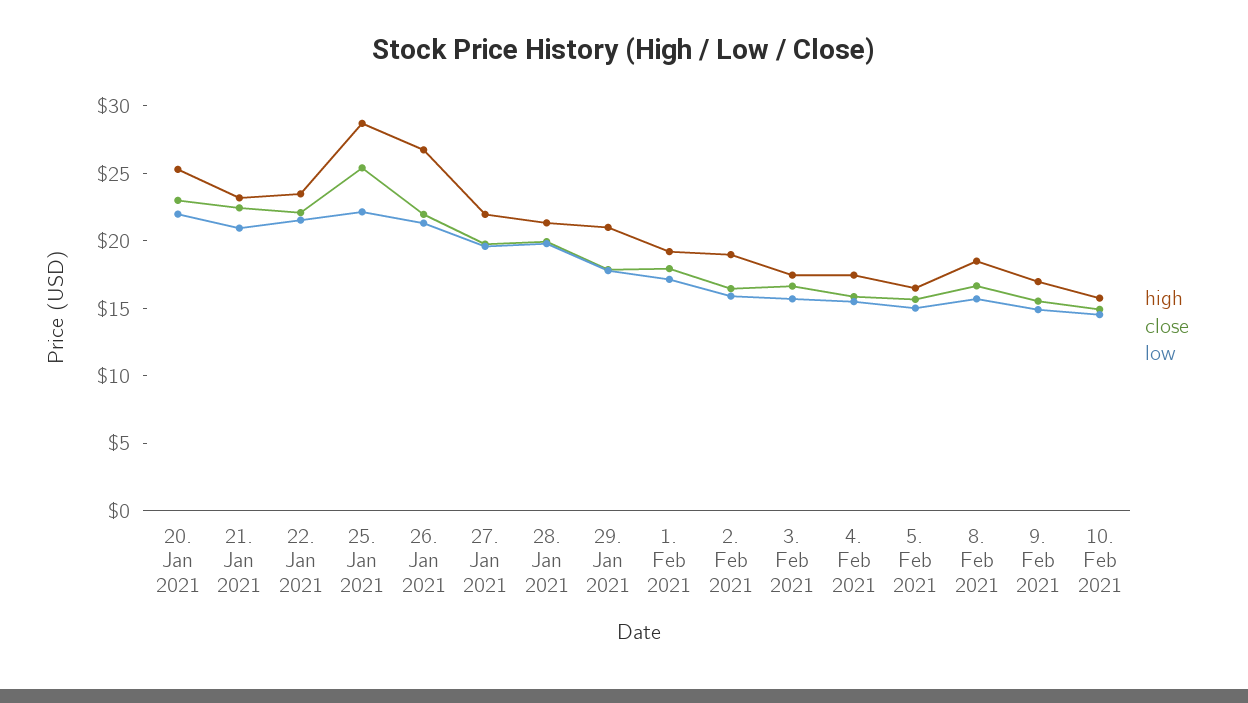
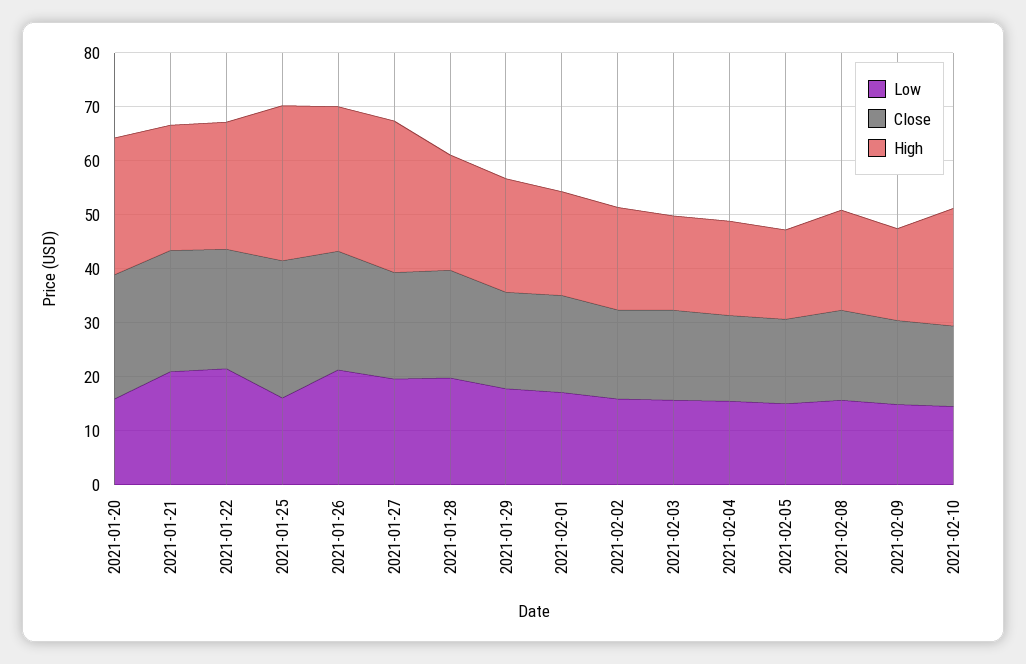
  {
    "high": {
      "20. Jan 2021": 25,
      "21. Jan 2021": 23,
      "22. Jan 2021": 23,
      "25. Jan 2021": 29,
      "26. Jan 2021": 27,
-     "27. Jan 2021": 22,
+     "27. Jan 2021": 28,
      "28. Jan 2021": 21,
      "29. Jan 2021": 21,
      "1. Feb 2021": 19,
      "2. Feb 2021": 19,
      "3. Feb 2021": 17,
      "4. Feb 2021": 17,
      "5. Feb 2021": 17,
      "8. Feb 2021": 18,
      "9. Feb 2021": 17,
-     "10. Feb 2021": 16
+     "10. Feb 2021": 22
    },
    "close": {
      "20. Jan 2021": 23,
      "21. Jan 2021": 22,
      "22. Jan 2021": 22,
      "25. Jan 2021": 25,
      "26. Jan 2021": 22,
      "27. Jan 2021": 20,
      "28. Jan 2021": 20,
      "29. Jan 2021": 18,
      "1. Feb 2021": 18,
      "2. Feb 2021": 16,
      "3. Feb 2021": 17,
      "4. Feb 2021": 16,
      "5. Feb 2021": 16,
      "8. Feb 2021": 17,
      "9. Feb 2021": 16,
      "10. Feb 2021": 15
    },
    "low": {
-     "20. Jan 2021": 22,
+     "20. Jan 2021": 16,
      "21. Jan 2021": 21,
      "22. Jan 2021": 22,
-     "25. Jan 2021": 22,
+     "25. Jan 2021": 16,
      "26. Jan 2021": 21,
      "27. Jan 2021": 20,
      "28. Jan 2021": 20,
      "29. Jan 2021": 18,
      "1. Feb 2021": 17,
      "2. Feb 2021": 16,
      "3. Feb 2021": 16,
      "4. Feb 2021": 16,
      "5. Feb 2021": 15,
      "8. Feb 2021": 16,
      "9. Feb 2021": 15,
      "10. Feb 2021": 15
    }
  }

